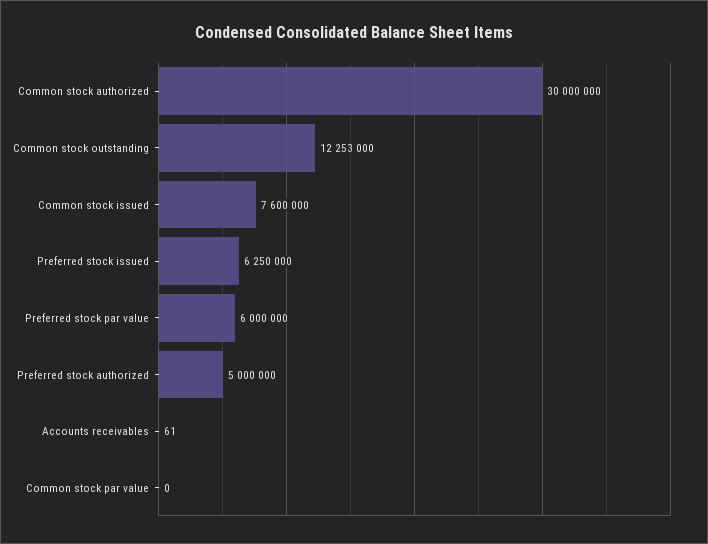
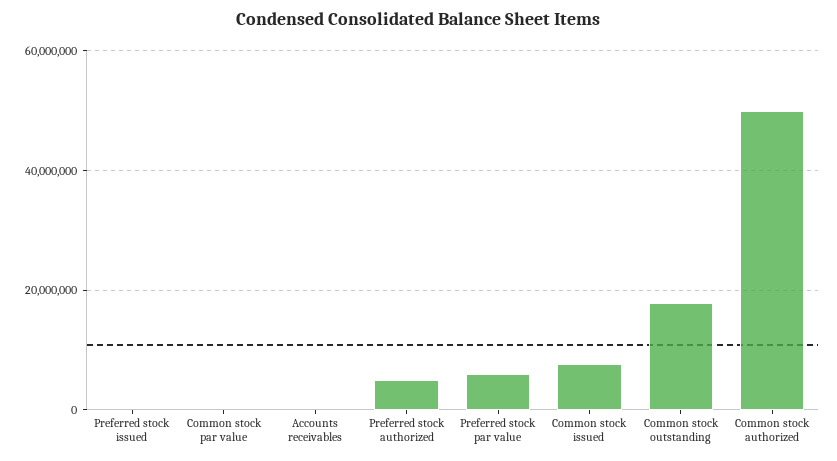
  {
-   "Common stock authorized": 30000000,
+   "Common stock authorized": 50000000,
-   "Common stock outstanding": 12253000,
+   "Common stock outstanding": 18000000,
    "Common stock issued": 7600000,
-   "Preferred stock issued": 6250000,
+   "Preferred stock issued": 0,
    "Preferred stock par value": 6000000,
    "Preferred stock authorized": 5000000,
    "Accounts receivables": 61,
    "Common stock par value": 0
  }

